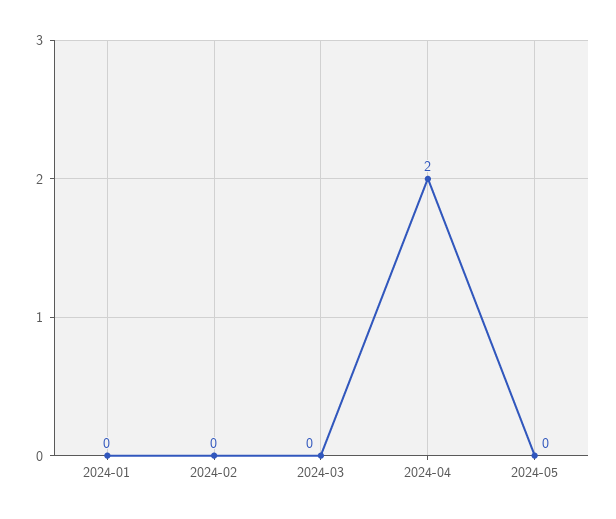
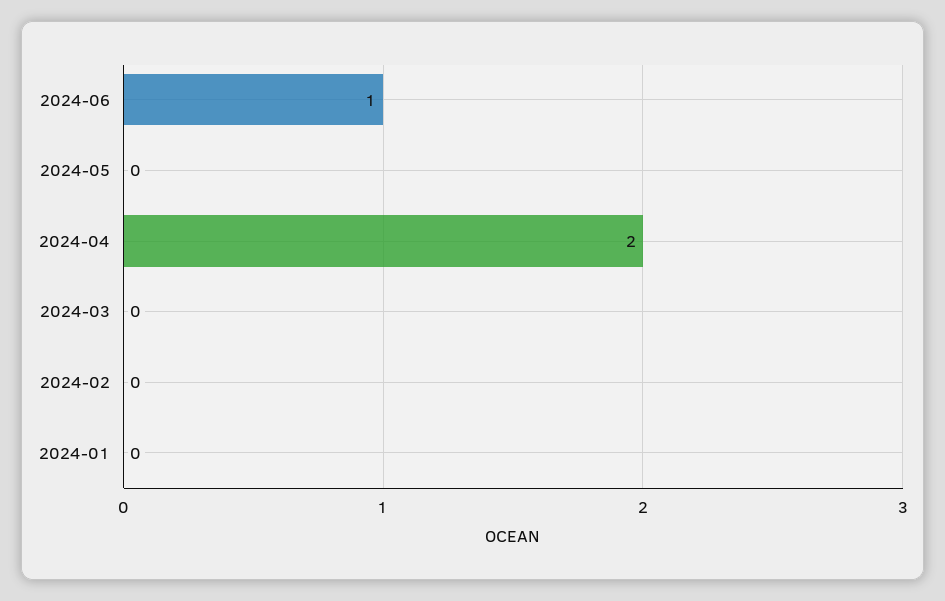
  {
    "2024-01": 0,
    "2024-02": 0,
    "2024-03": 0,
    "2024-04": 2,
-   "2024-05": 0
+   "2024-05": 0,
+   "2024-06": 1
  }

